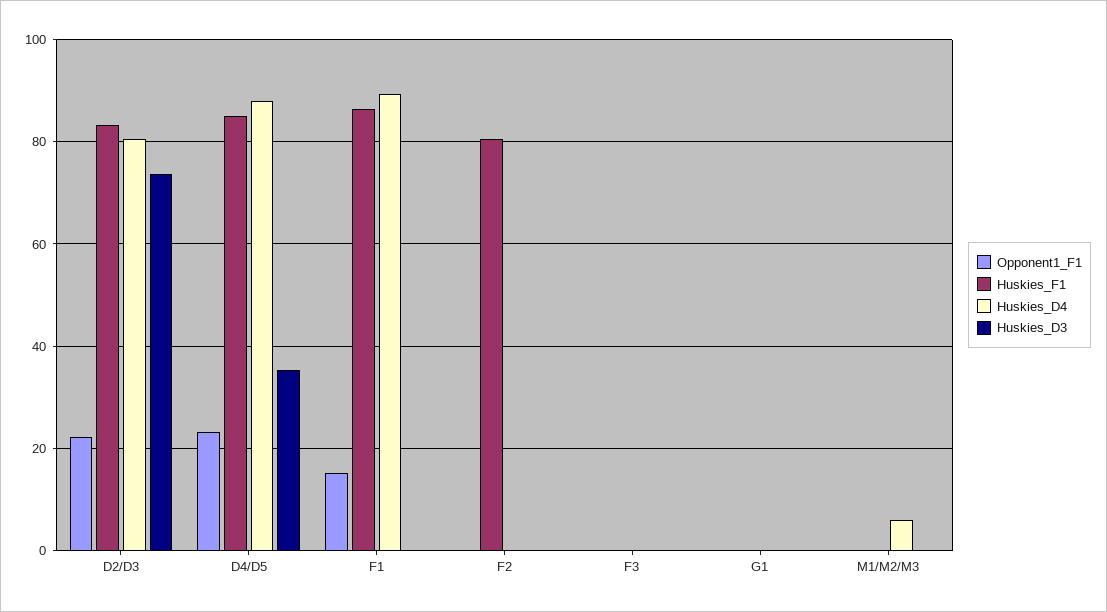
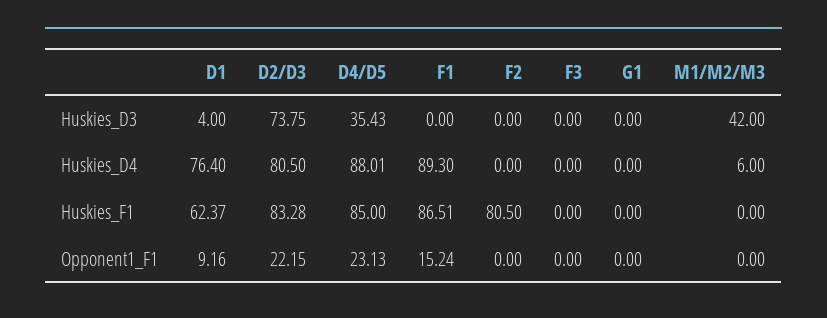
  {
    "Opponent1_F1": {
      "D2/D3": 22.15,
      "D4/D5": 23.13,
      "F1": 15.24,
      "F2": 0,
      "F3": 0,
      "G1": 0,
-     "M1/M2/M3": 0
+     "M1/M2/M3": 0,
+     "D1": 9.16
    },
    "Huskies_F1": {
      "D2/D3": 83.28,
      "D4/D5": 85,
      "F1": 86.51,
      "F2": 80.5,
      "F3": 0,
      "G1": 0,
-     "M1/M2/M3": 0
+     "M1/M2/M3": 0,
+     "D1": 62.37
    },
    "Huskies_D4": {
      "D2/D3": 80.5,
      "D4/D5": 88.01,
      "F1": 89.3,
      "F2": 0,
      "F3": 0,
      "G1": 0,
-     "M1/M2/M3": 6
+     "M1/M2/M3": 6,
+     "D1": 76.4
    },
    "Huskies_D3": {
      "D2/D3": 73.75,
      "D4/D5": 35.43,
      "F1": 0,
      "F2": 0,
      "F3": 0,
      "G1": 0,
-     "M1/M2/M3": 0
+     "M1/M2/M3": 42,
+     "D1": 4
    }
  }

